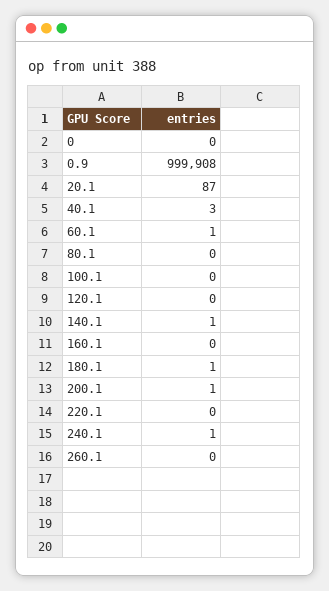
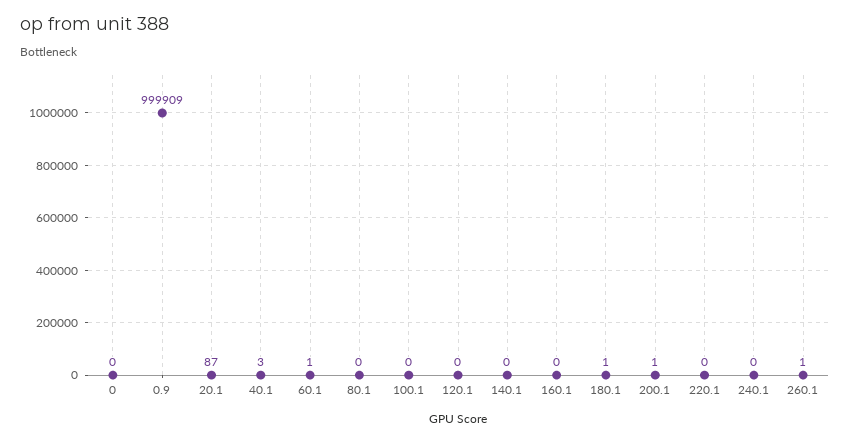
  {
    "0": 0,
-   "0.9": 999908,
+   "0.9": 999909,
    "20.1": 87,
    "40.1": 3,
    "60.1": 1,
    "80.1": 0,
    "100.1": 0,
    "120.1": 0,
-   "140.1": 1,
+   "140.1": 0,
    "160.1": 0,
    "180.1": 1,
    "200.1": 1,
    "220.1": 0,
-   "240.1": 1,
+   "240.1": 0,
-   "260.1": 0
+   "260.1": 1
  }

